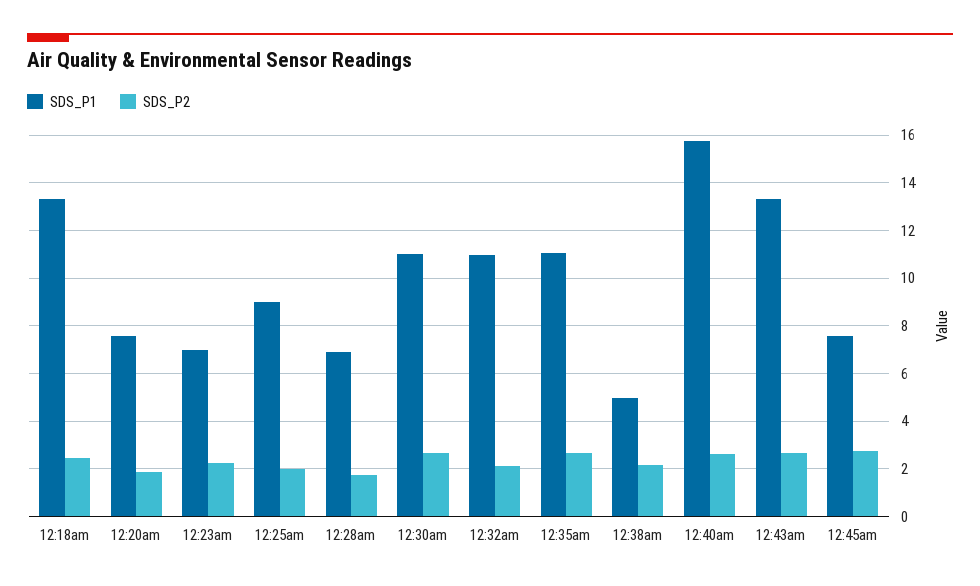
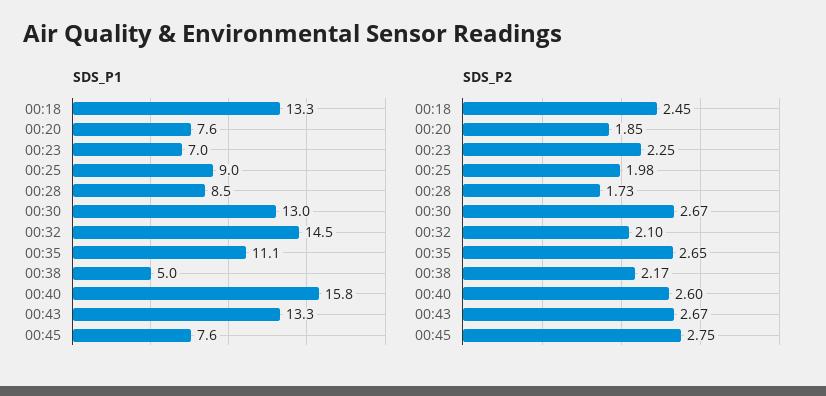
  {
    "SDS_P1": {
      "12:18am": 13.3,
      "12:20am": 7.6,
      "12:23am": 7,
      "12:25am": 9,
-     "12:28am": 7,
+     "12:28am": 8.5,
-     "12:30am": 11,
+     "12:30am": 13,
-     "12:32am": 11,
+     "12:32am": 14.5,
      "12:35am": 11.1,
      "12:38am": 5,
      "12:40am": 15.8,
      "12:43am": 13.3,
      "12:45am": 7.6
    },
    "SDS_P2": {
      "12:18am": 2.45,
      "12:20am": 1.85,
      "12:23am": 2.25,
      "12:25am": 1.98,
      "12:28am": 1.73,
      "12:30am": 2.67,
      "12:32am": 2.1,
      "12:35am": 2.65,
      "12:38am": 2.17,
      "12:40am": 2.6,
      "12:43am": 2.67,
      "12:45am": 2.75
    }
  }

